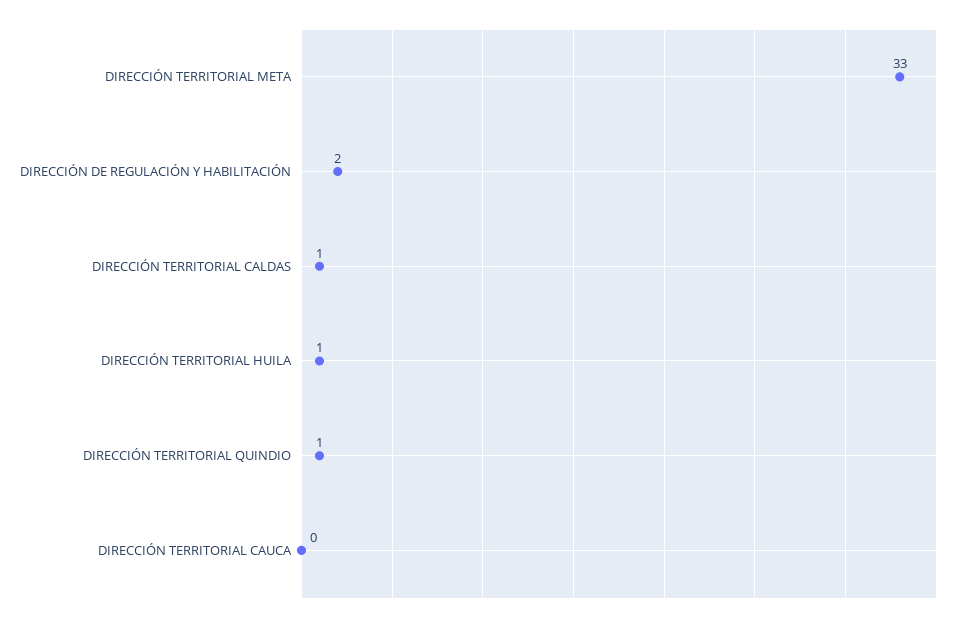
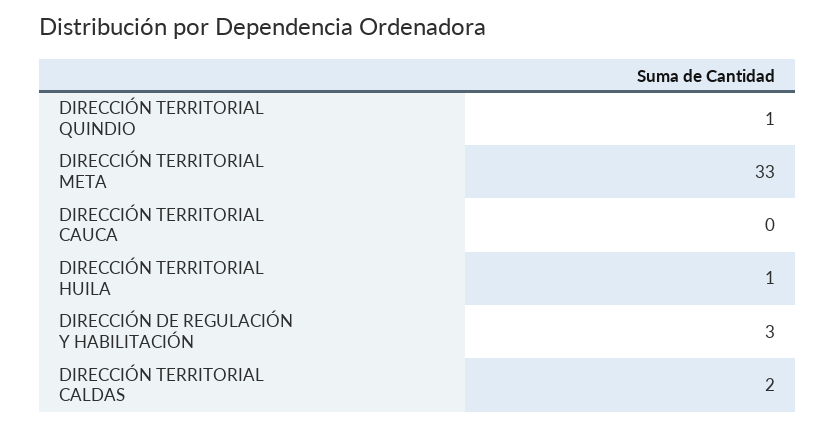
  {
    "DIRECCIÓN TERRITORIAL META": 33,
-   "DIRECCIÓN DE REGULACIÓN Y HABILITACIÓN": 2,
+   "DIRECCIÓN DE REGULACIÓN Y HABILITACIÓN": 3,
-   "DIRECCIÓN TERRITORIAL CALDAS": 1,
+   "DIRECCIÓN TERRITORIAL CALDAS": 2,
    "DIRECCIÓN TERRITORIAL HUILA": 1,
    "DIRECCIÓN TERRITORIAL QUINDIO": 1,
    "DIRECCIÓN TERRITORIAL CAUCA": 0
  }

